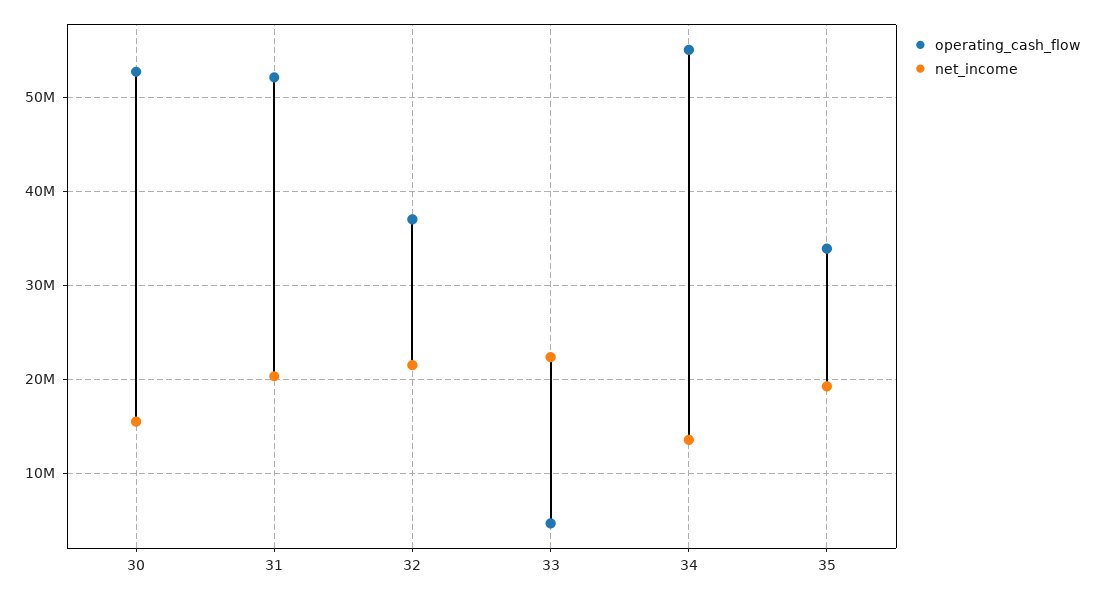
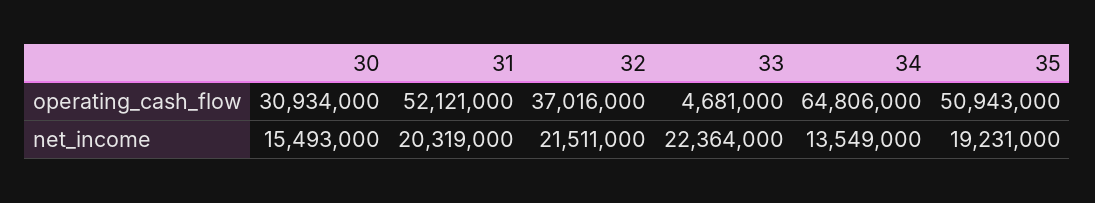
  {
    "operating_cash_flow": {
-     "30": 53000000,
+     "30": 30934000,
      "31": 52121000,
      "32": 37016000,
      "33": 4681000,
-     "34": 55000000,
+     "34": 64806000,
-     "35": 34000000
+     "35": 50943000
    },
    "net_income": {
      "30": 15493000,
      "31": 20319000,
      "32": 21511000,
      "33": 22364000,
      "34": 13549000,
      "35": 19231000
    }
  }

